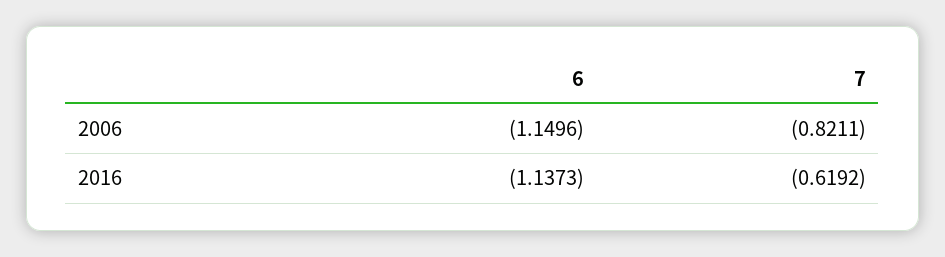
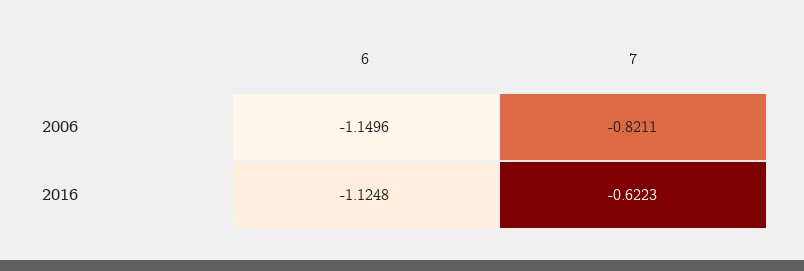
  {
    "6": {
      "2006": -1.1496,
-     "2016": -1.1373
+     "2016": -1.1248
    },
    "7": {
      "2006": -0.8211,
-     "2016": -0.6192
+     "2016": -0.6223
    }
  }

